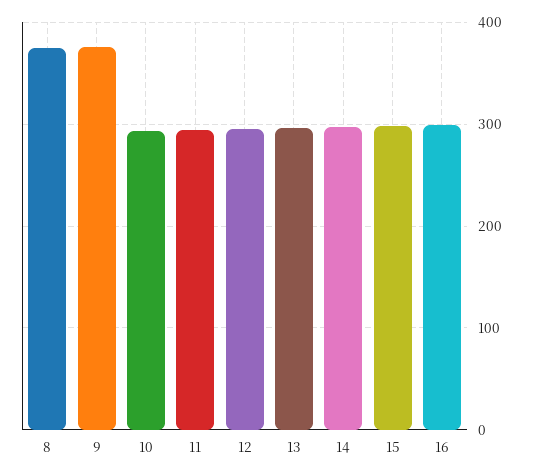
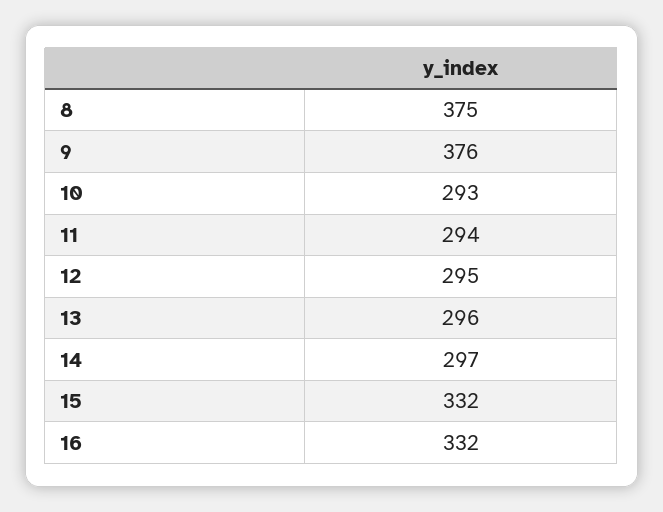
  {
    "8": 375,
    "9": 376,
    "10": 293,
    "11": 294,
    "12": 295,
    "13": 296,
    "14": 297,
-   "15": 300,
+   "15": 332,
-   "16": 300
+   "16": 332
  }

